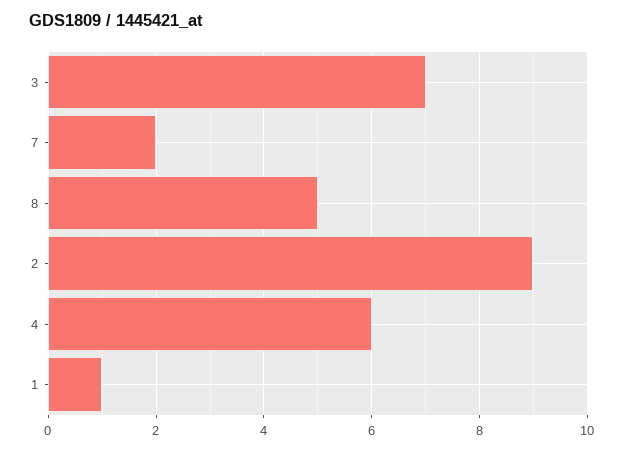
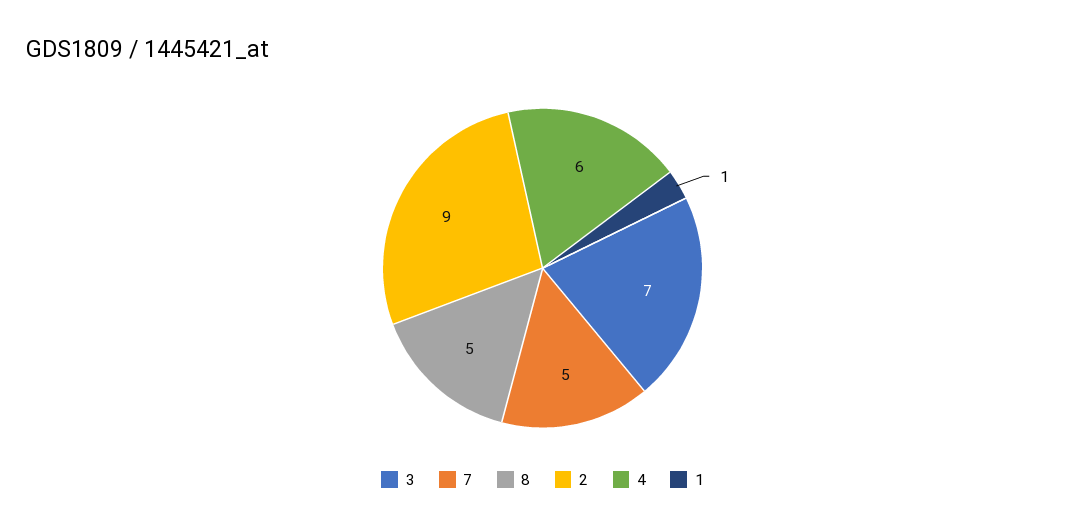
  {
    "3": 7,
-   "7": 2,
+   "7": 5,
    "8": 5,
    "2": 9,
    "4": 6,
    "1": 1
  }

